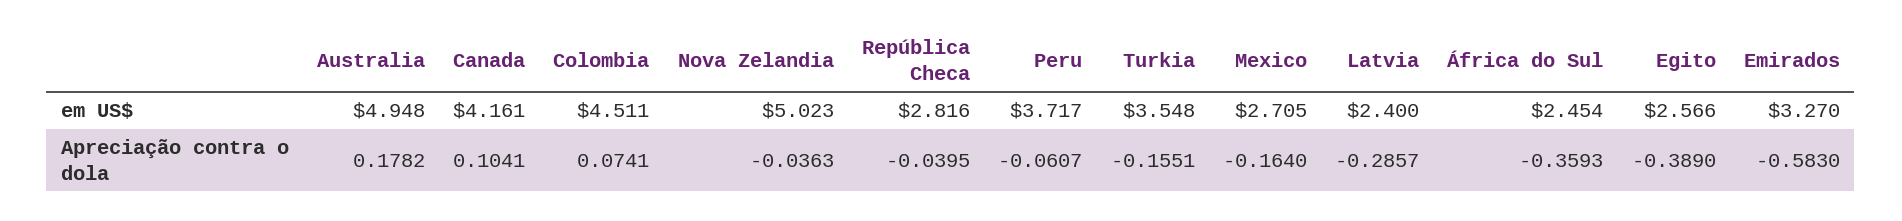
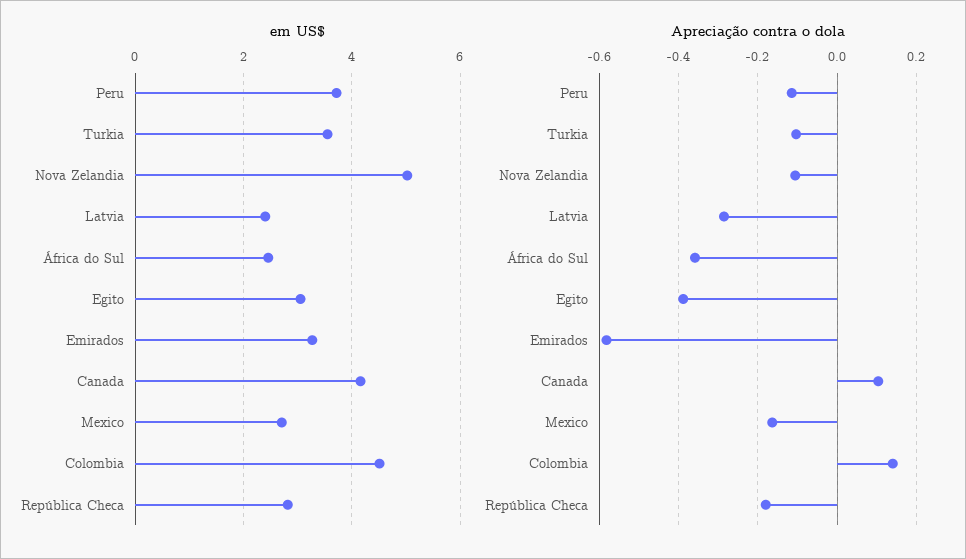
  {
    "em US$": {
-     "Australia": 4.948,
      "Canada": 4.161,
      "Colombia": 4.511,
      "Nova Zelandia": 5.023,
      "República Checa": 2.816,
      "Peru": 3.717,
      "Turkia": 3.548,
      "Mexico": 2.705,
      "Latvia": 2.4,
      "África do Sul": 2.454,
-     "Egito": 2.566,
+     "Egito": 3,
      "Emirados": 3.27
    },
    "Apreciação contra o dola": {
-     "Australia": 0.1782,
      "Canada": 0.1041,
-     "Colombia": 0.0741,
+     "Colombia": 0.14,
-     "Nova Zelandia": -0.0363,
+     "Nova Zelandia": -0.1,
-     "República Checa": -0.0395,
+     "República Checa": -0.18,
-     "Peru": -0.0607,
+     "Peru": -0.12,
-     "Turkia": -0.1551,
+     "Turkia": -0.1,
      "Mexico": -0.164,
      "Latvia": -0.2857,
      "África do Sul": -0.3593,
      "Egito": -0.389,
      "Emirados": -0.583
    }
  }

